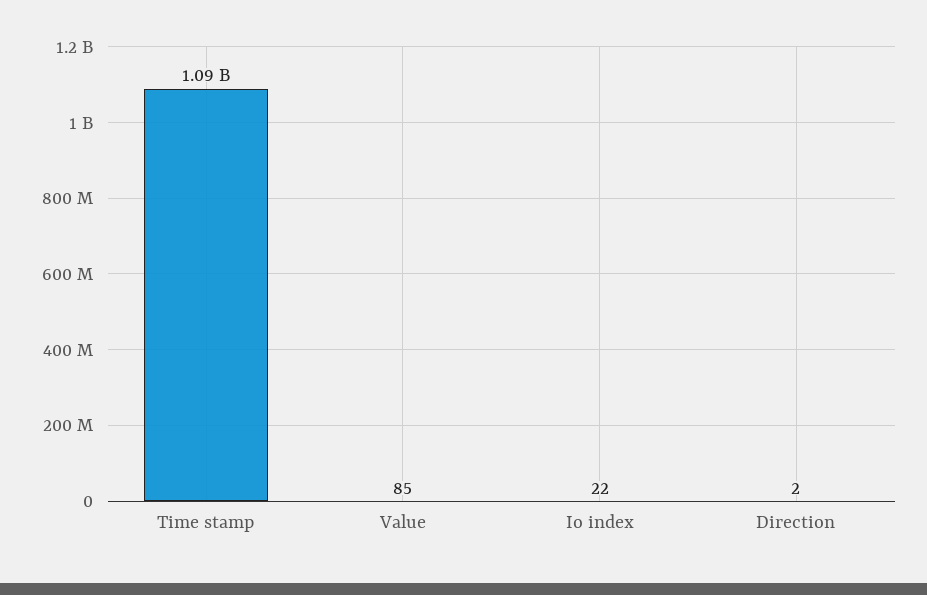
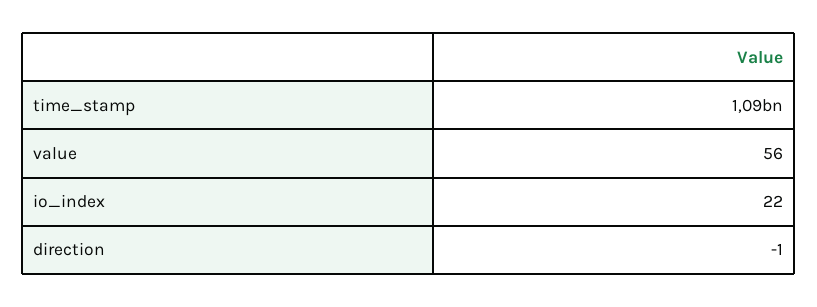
  {
    "Time stamp": 1090000000,
-   "Value": 85,
+   "Value": 56,
    "Io index": 22,
-   "Direction": 2
+   "Direction": -1
  }

